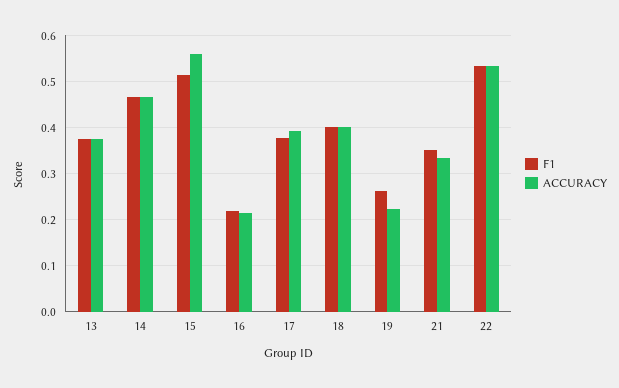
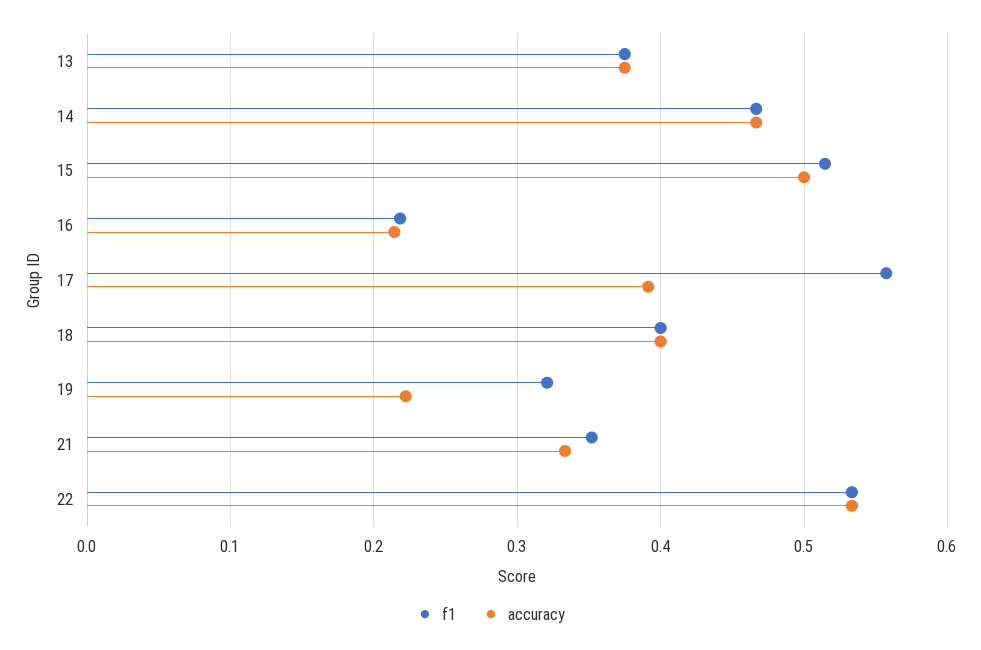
  {
    "F1": {
      "13": 0.38,
      "14": 0.47,
      "15": 0.51,
      "16": 0.22,
-     "17": 0.38,
+     "17": 0.56,
      "18": 0.4,
-     "19": 0.26,
+     "19": 0.32,
      "21": 0.35,
      "22": 0.53
    },
    "ACCURACY": {
      "13": 0.38,
      "14": 0.47,
-     "15": 0.56,
+     "15": 0.5,
      "16": 0.21,
      "17": 0.39,
      "18": 0.4,
      "19": 0.22,
      "21": 0.33,
      "22": 0.53
    }
  }

